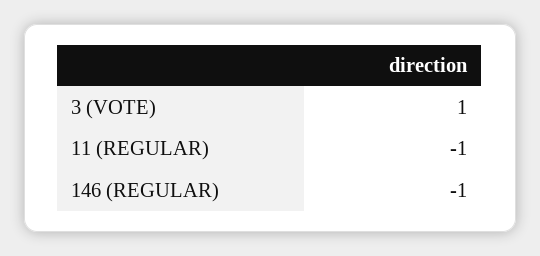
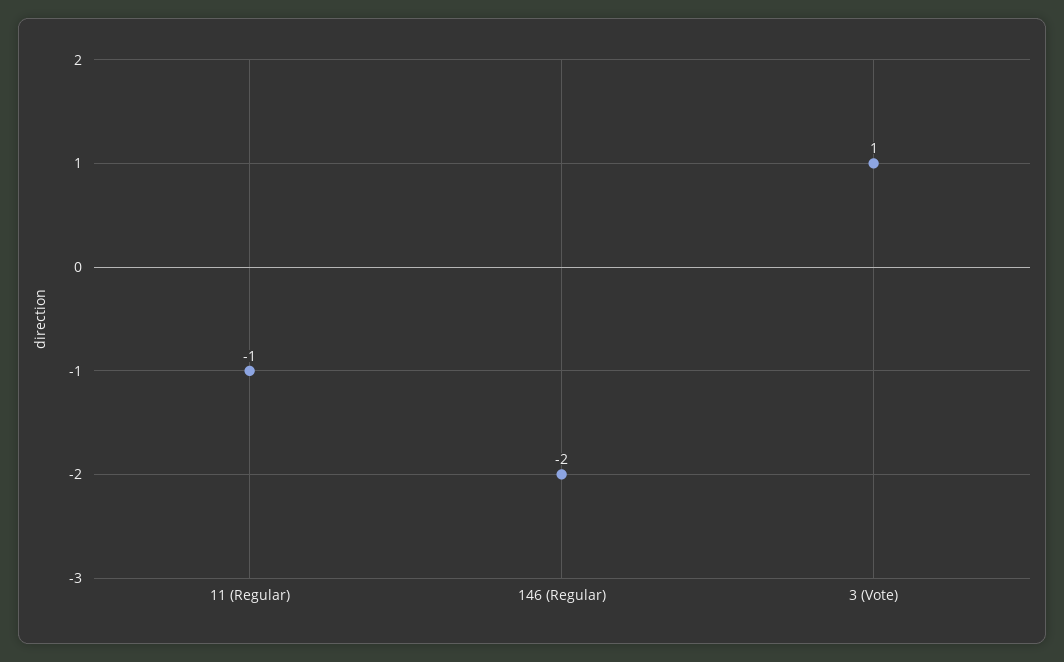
  {
    "3 (VOTE)": 1,
    "11 (REGULAR)": -1,
-   "146 (REGULAR)": -1
+   "146 (REGULAR)": -2
  }

